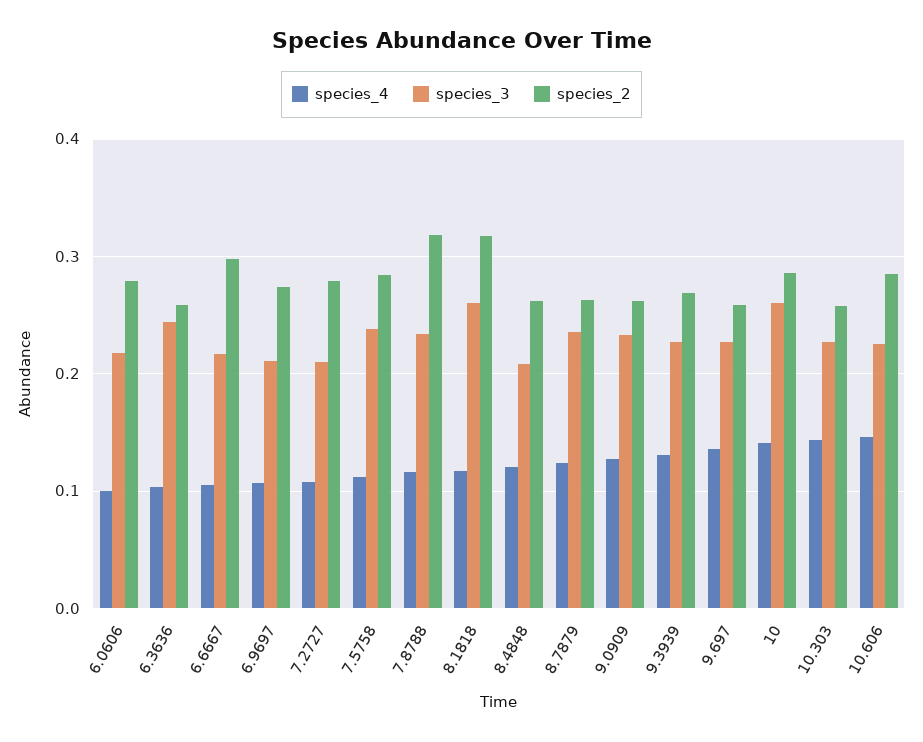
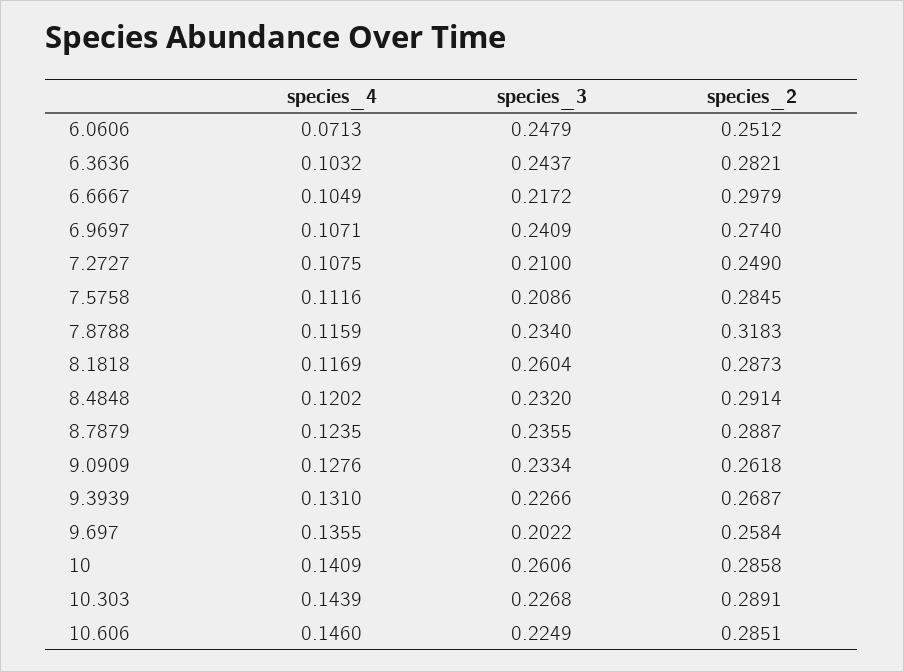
  {
    "species_4": {
-     "6.0606": 0.1,
+     "6.0606": 0.0713,
      "6.3636": 0.1032,
      "6.6667": 0.1049,
      "6.9697": 0.1071,
      "7.2727": 0.1075,
      "7.5758": 0.1116,
      "7.8788": 0.1159,
      "8.1818": 0.1169,
      "8.4848": 0.1202,
      "8.7879": 0.1235,
      "9.0909": 0.1276,
      "9.3939": 0.131,
      "9.697": 0.1355,
      "10": 0.1409,
      "10.303": 0.1439,
      "10.606": 0.146
    },
    "species_3": {
-     "6.0606": 0.22,
+     "6.0606": 0.2479,
      "6.3636": 0.2437,
      "6.6667": 0.2172,
-     "6.9697": 0.21,
+     "6.9697": 0.2409,
      "7.2727": 0.21,
-     "7.5758": 0.24,
+     "7.5758": 0.2086,
      "7.8788": 0.234,
      "8.1818": 0.2604,
-     "8.4848": 0.21,
+     "8.4848": 0.232,
      "8.7879": 0.2355,
      "9.0909": 0.2334,
      "9.3939": 0.2266,
-     "9.697": 0.23,
+     "9.697": 0.2022,
      "10": 0.2606,
      "10.303": 0.2268,
      "10.606": 0.2249
    },
    "species_2": {
-     "6.0606": 0.28,
+     "6.0606": 0.2512,
-     "6.3636": 0.26,
+     "6.3636": 0.2821,
      "6.6667": 0.2979,
      "6.9697": 0.274,
-     "7.2727": 0.28,
+     "7.2727": 0.249,
      "7.5758": 0.2845,
      "7.8788": 0.3183,
-     "8.1818": 0.32,
+     "8.1818": 0.2873,
-     "8.4848": 0.26,
+     "8.4848": 0.2914,
-     "8.7879": 0.26,
+     "8.7879": 0.2887,
      "9.0909": 0.2618,
      "9.3939": 0.2687,
      "9.697": 0.2584,
      "10": 0.2858,
-     "10.303": 0.26,
+     "10.303": 0.2891,
      "10.606": 0.2851
    }
  }

